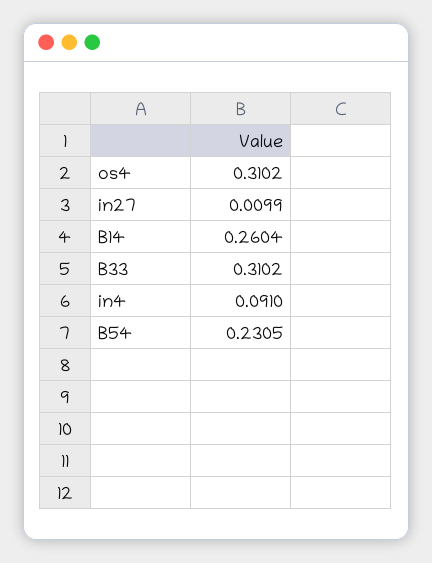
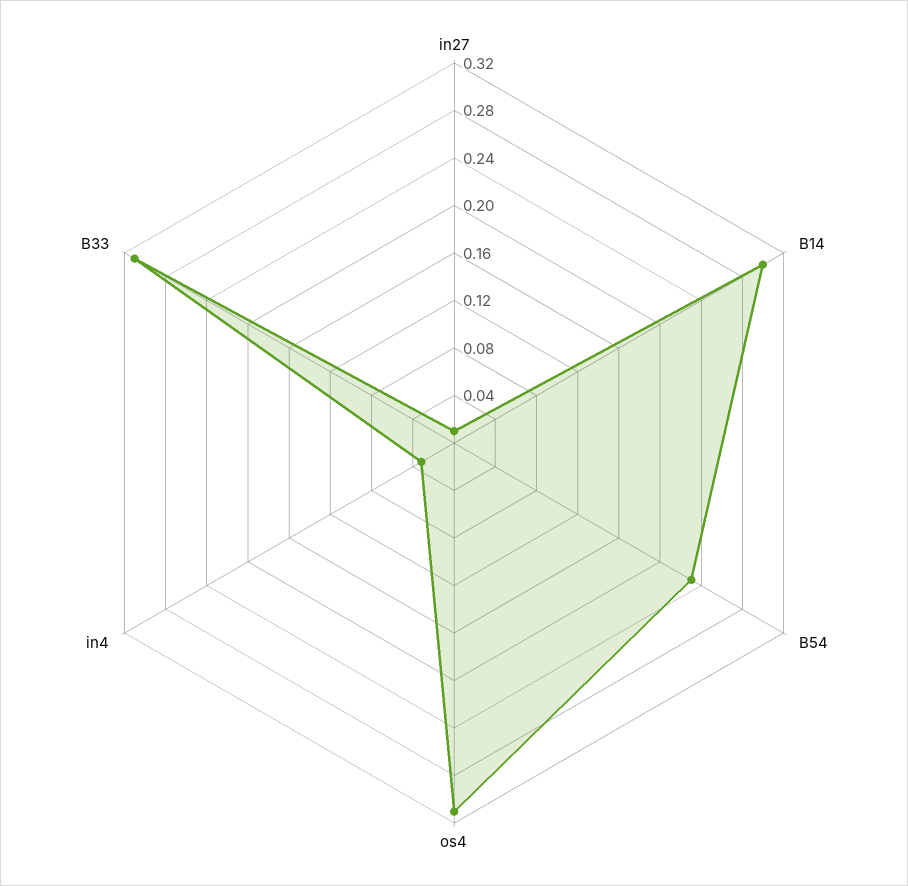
  {
    "os4": 0.3102,
    "in27": 0.0099,
-   "B14": 0.2604,
+   "B14": 0.3,
    "B33": 0.3102,
-   "in4": 0.091,
+   "in4": 0.03,
    "B54": 0.2305
  }

